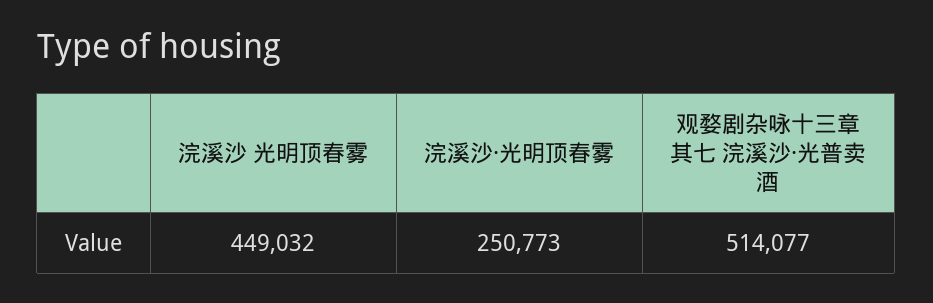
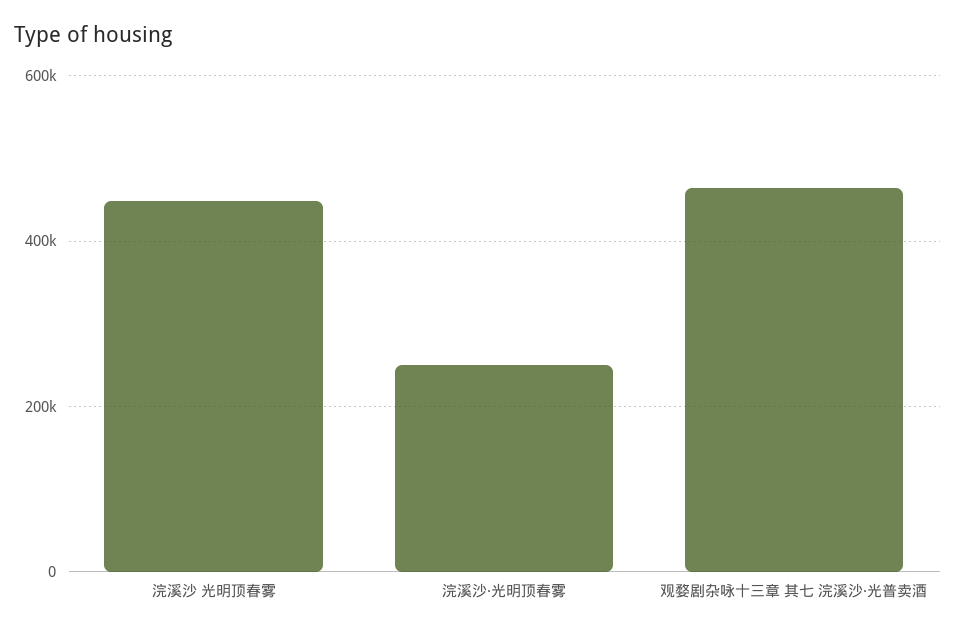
  {
    "浣溪沙 光明顶春雾": 449032,
    "浣溪沙·光明顶春雾": 250773,
-   "观婺剧杂咏十三章 其七 浣溪沙·光普卖酒": 514077
+   "观婺剧杂咏十三章 其七 浣溪沙·光普卖酒": 460000
  }

